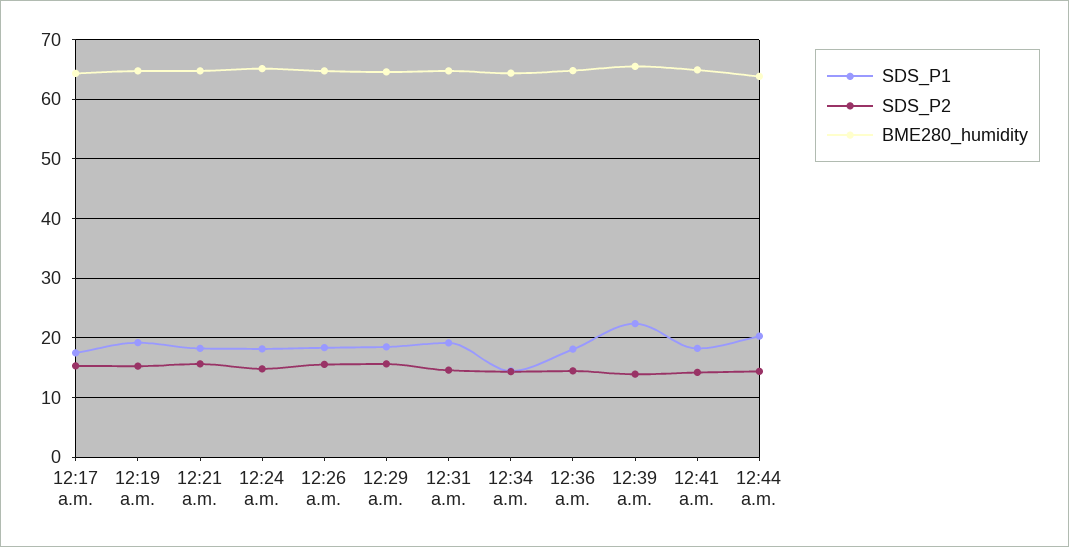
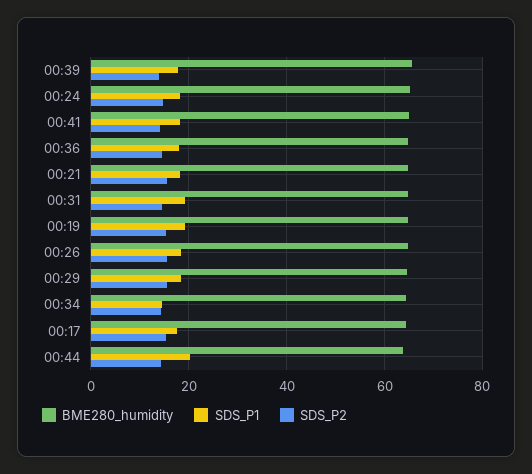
  {
    "SDS_P1": {
      "12:17 a.m.": 18,
      "12:19 a.m.": 20,
      "12:21 a.m.": 18,
      "12:24 a.m.": 18,
      "12:26 a.m.": 18,
      "12:29 a.m.": 18,
      "12:31 a.m.": 20,
      "12:34 a.m.": 14,
      "12:36 a.m.": 18,
-     "12:39 a.m.": 22,
+     "12:39 a.m.": 18,
      "12:41 a.m.": 18,
      "12:44 a.m.": 20
    },
    "SDS_P2": {
      "12:17 a.m.": 16,
      "12:19 a.m.": 16,
      "12:21 a.m.": 16,
      "12:24 a.m.": 14,
      "12:26 a.m.": 16,
      "12:29 a.m.": 16,
      "12:31 a.m.": 14,
      "12:34 a.m.": 14,
      "12:36 a.m.": 14,
      "12:39 a.m.": 14,
      "12:41 a.m.": 14,
      "12:44 a.m.": 14
    },
    "BME280_humidity": {
      "12:17 a.m.": 64,
      "12:19 a.m.": 64,
      "12:21 a.m.": 64,
      "12:24 a.m.": 66,
      "12:26 a.m.": 64,
      "12:29 a.m.": 64,
      "12:31 a.m.": 64,
      "12:34 a.m.": 64,
      "12:36 a.m.": 64,
      "12:39 a.m.": 66,
      "12:41 a.m.": 64,
      "12:44 a.m.": 64
    }
  }

